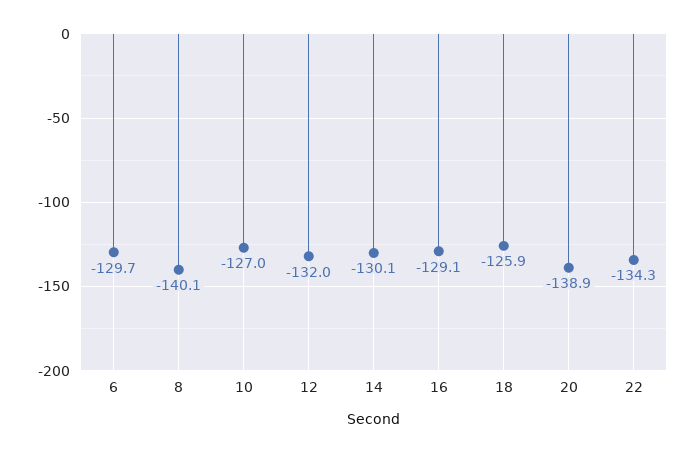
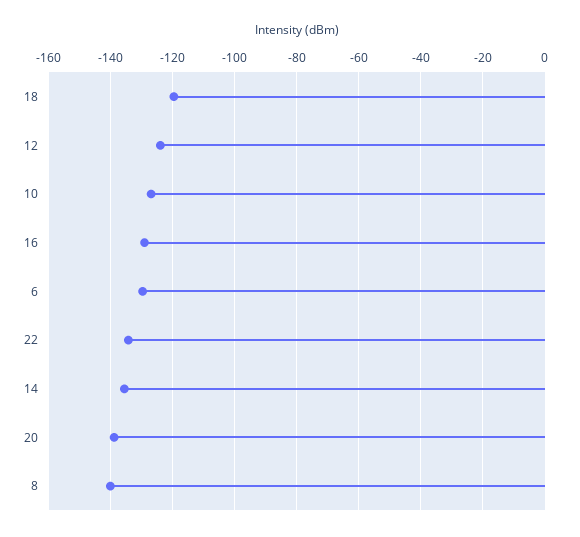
  {
    "6": -129.7,
    "8": -140.1,
    "10": -127,
-   "12": -132,
+   "12": -124,
-   "14": -130.1,
+   "14": -136,
    "16": -129.1,
-   "18": -125.9,
+   "18": -120,
    "20": -138.9,
    "22": -134.3
  }

